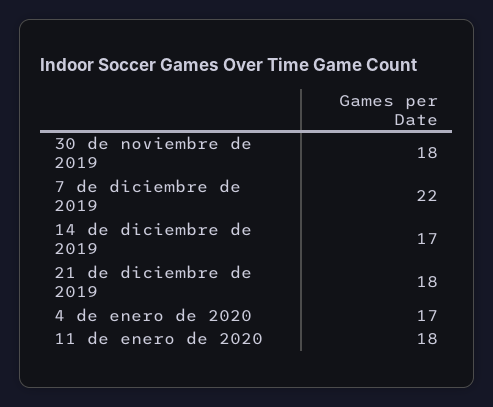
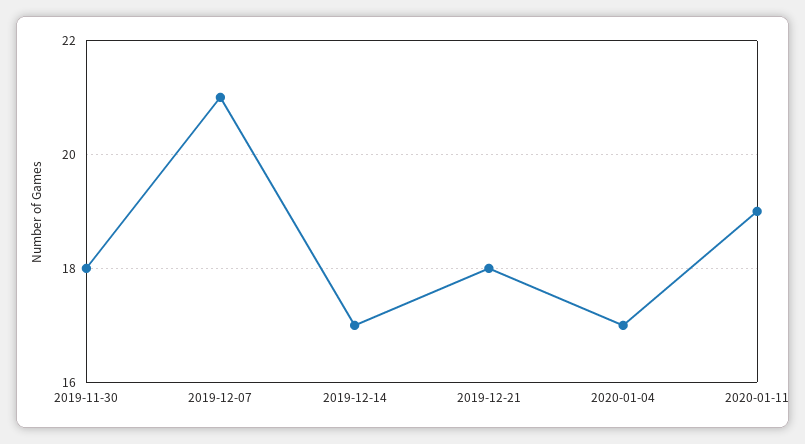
  {
    "30 de noviembre de 2019": 18,
-   "7 de diciembre de 2019": 22,
+   "7 de diciembre de 2019": 21,
    "14 de diciembre de 2019": 17,
    "21 de diciembre de 2019": 18,
    "4 de enero de 2020": 17,
-   "11 de enero de 2020": 18
+   "11 de enero de 2020": 19
  }

